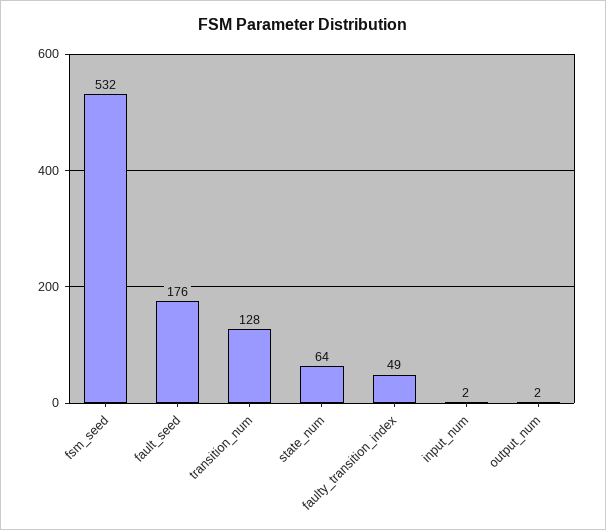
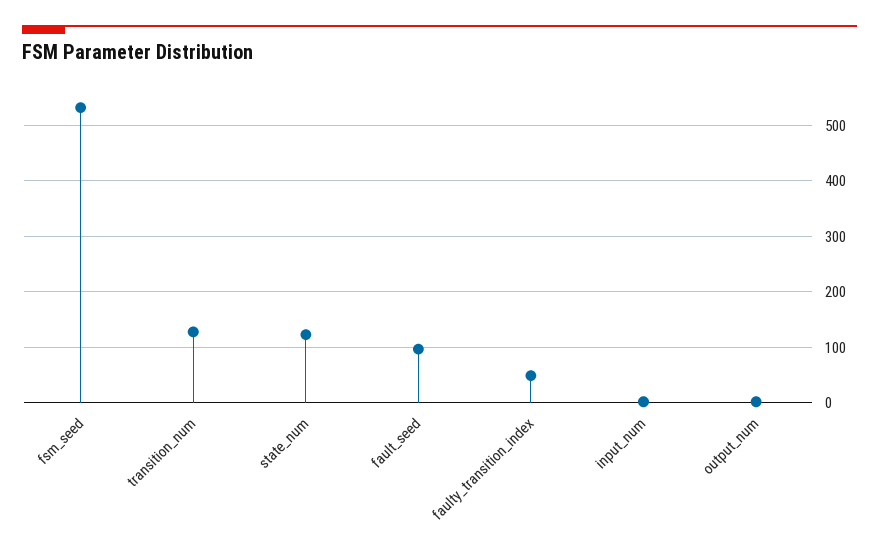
  {
    "fsm_seed": 532,
-   "fault_seed": 176,
+   "fault_seed": 100,
    "transition_num": 128,
-   "state_num": 64,
+   "state_num": 120,
    "faulty_transition_index": 49,
    "input_num": 2,
    "output_num": 2
  }

